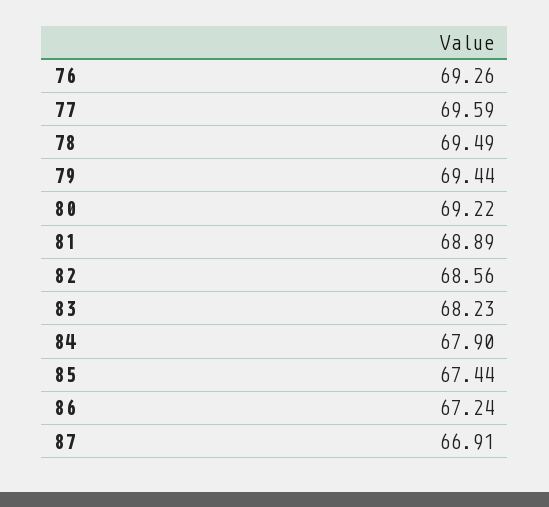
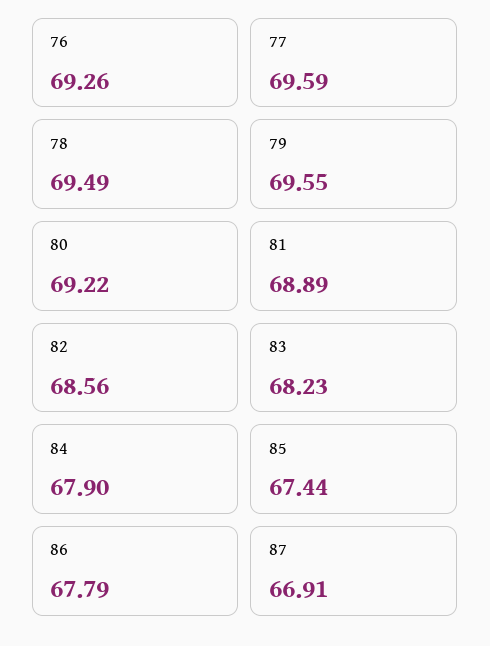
  {
    "76": 69.26,
    "77": 69.59,
    "78": 69.49,
-   "79": 69.44,
+   "79": 69.55,
    "80": 69.22,
    "81": 68.89,
    "82": 68.56,
    "83": 68.23,
    "84": 67.9,
    "85": 67.44,
-   "86": 67.24,
+   "86": 67.79,
    "87": 66.91
  }

